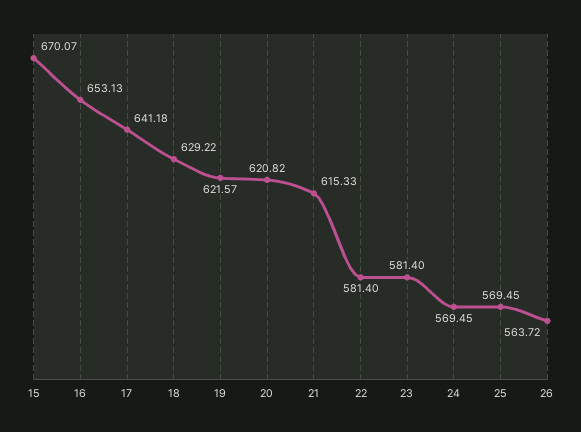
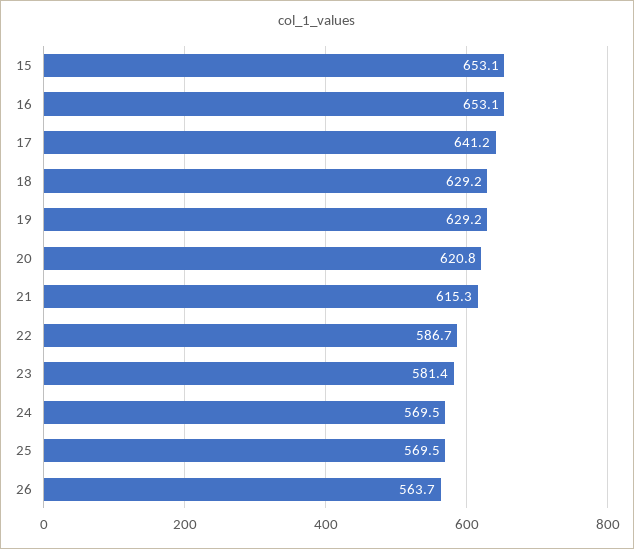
  {
-   "15": 670.07,
+   "15": 653.1,
    "16": 653.13,
    "17": 641.18,
    "18": 629.22,
-   "19": 621.57,
+   "19": 629.2,
    "20": 620.82,
    "21": 615.33,
-   "22": 581.4,
+   "22": 586.7,
    "23": 581.4,
    "24": 569.45,
    "25": 569.45,
    "26": 563.72
  }

